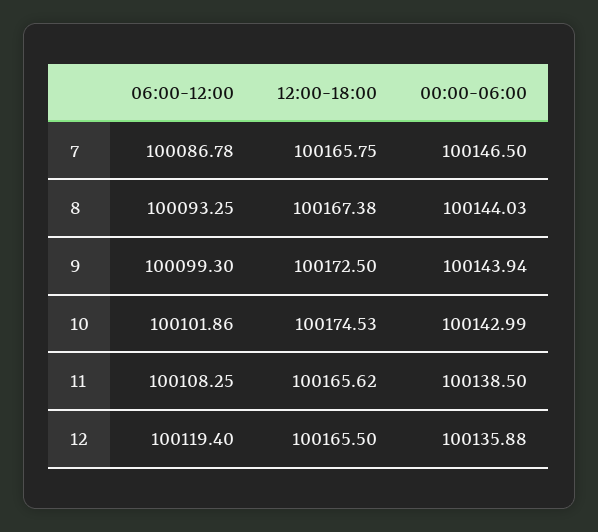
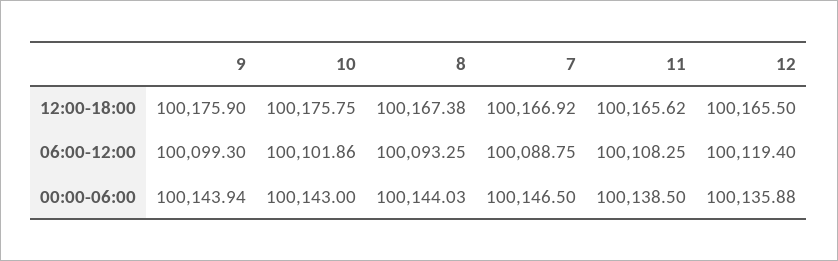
  {
    "06:00-12:00": {
-     "7": 100086.78,
+     "7": 100088.75,
      "8": 100093.25,
      "9": 100099.3,
      "10": 100101.86,
      "11": 100108.25,
      "12": 100119.4
    },
    "12:00-18:00": {
-     "7": 100165.75,
+     "7": 100166.92,
      "8": 100167.38,
-     "9": 100172.5,
+     "9": 100175.9,
-     "10": 100174.53,
+     "10": 100175.75,
      "11": 100165.62,
      "12": 100165.5
    },
    "00:00-06:00": {
      "7": 100146.5,
      "8": 100144.03,
      "9": 100143.94,
-     "10": 100142.99,
+     "10": 100143,
      "11": 100138.5,
      "12": 100135.88
    }
  }

